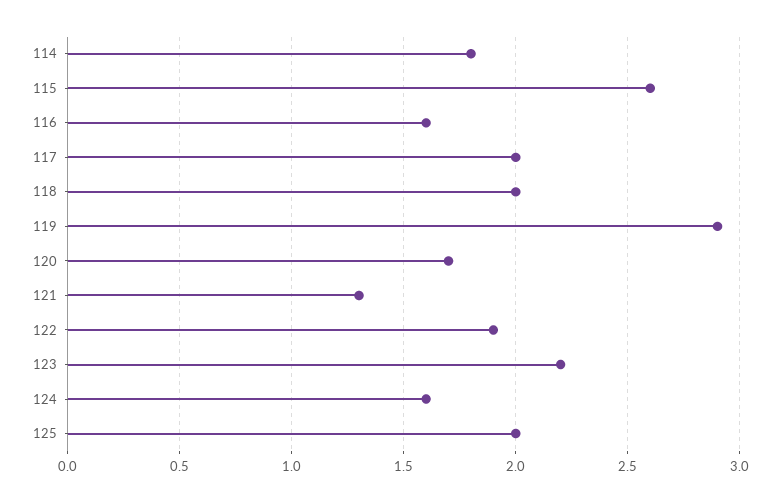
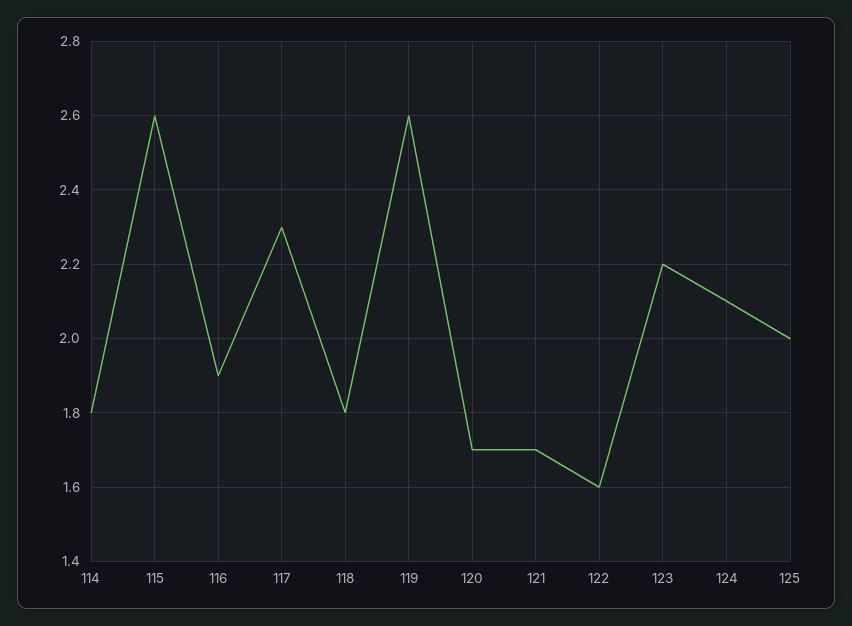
  {
    "114": 1.8,
    "115": 2.6,
-   "116": 1.6,
+   "116": 1.9,
-   "117": 2,
+   "117": 2.3,
-   "118": 2,
+   "118": 1.8,
-   "119": 2.9,
+   "119": 2.6,
    "120": 1.7,
-   "121": 1.3,
+   "121": 1.7,
-   "122": 1.9,
+   "122": 1.6,
    "123": 2.2,
-   "124": 1.6,
+   "124": 2.1,
    "125": 2
  }

